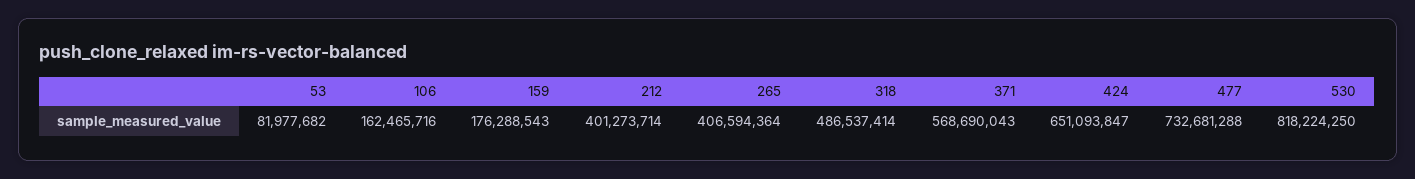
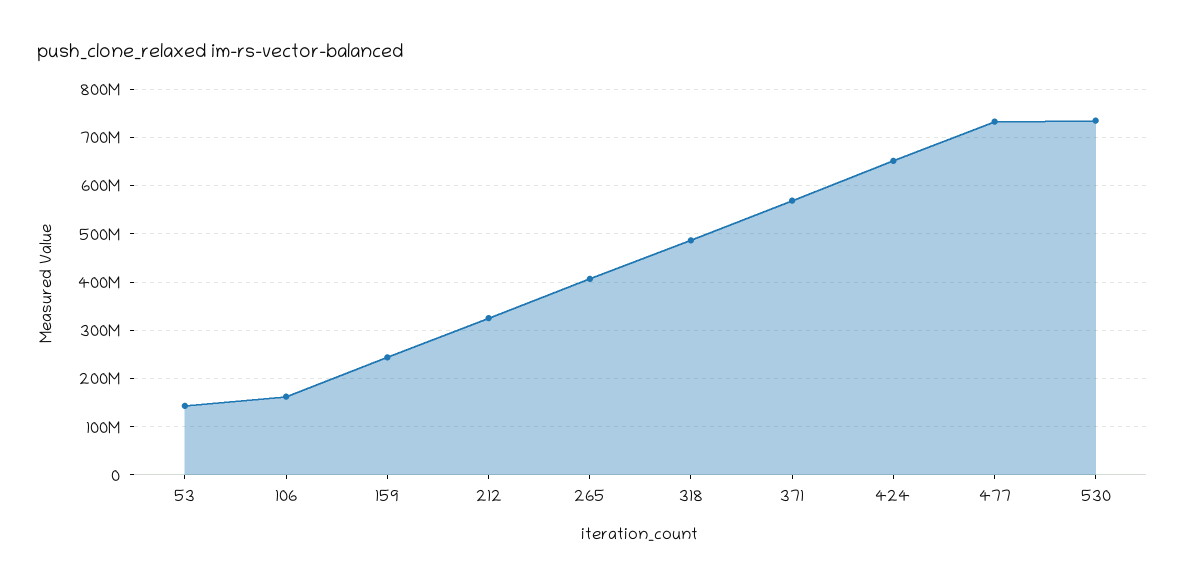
  {
-   "53": 81977682,
+   "53": 140000000,
    "106": 162465716,
-   "159": 176288543,
+   "159": 240000000,
-   "212": 401273714,
+   "212": 320000000,
    "265": 406594364,
    "318": 486537414,
    "371": 568690043,
    "424": 651093847,
    "477": 732681288,
-   "530": 818224250
+   "530": 740000000
  }

